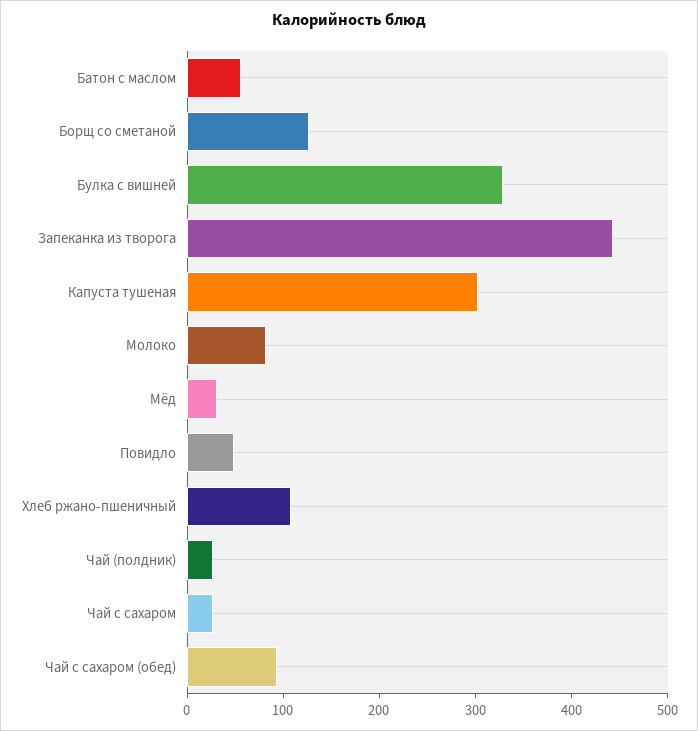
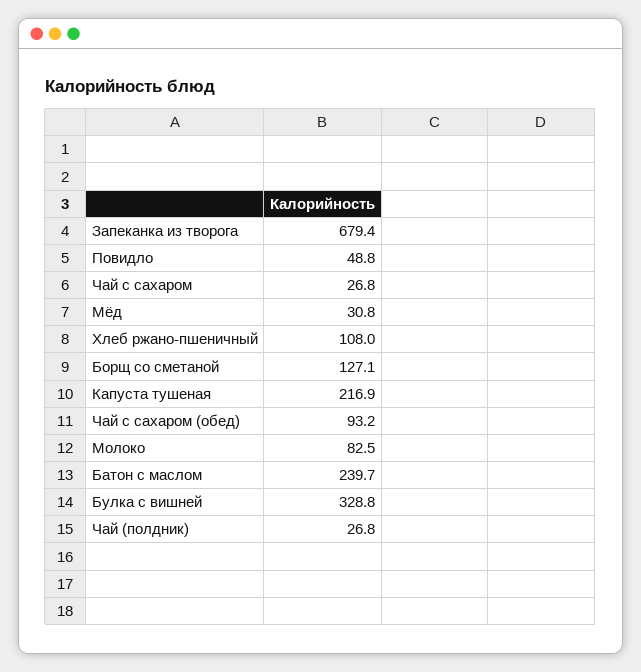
  {
-   "Батон с маслом": 60,
+   "Батон с маслом": 239.7,
    "Борщ со сметаной": 127.1,
    "Булка с вишней": 328.8,
-   "Запеканка из творога": 440,
+   "Запеканка из творога": 679.4,
-   "Капуста тушеная": 300,
+   "Капуста тушеная": 216.9,
    "Молоко": 82.5,
    "Мёд": 30.8,
    "Повидло": 48.8,
    "Хлеб ржано-пшеничный": 108,
    "Чай (полдник)": 26.8,
    "Чай с сахаром": 26.8,
    "Чай с сахаром (обед)": 93.2
  }

